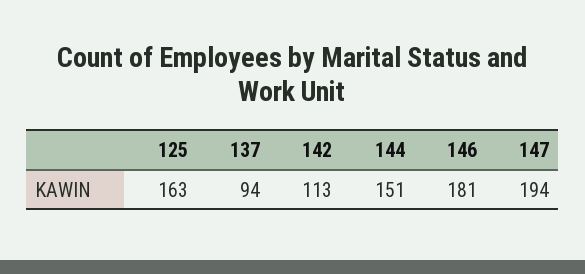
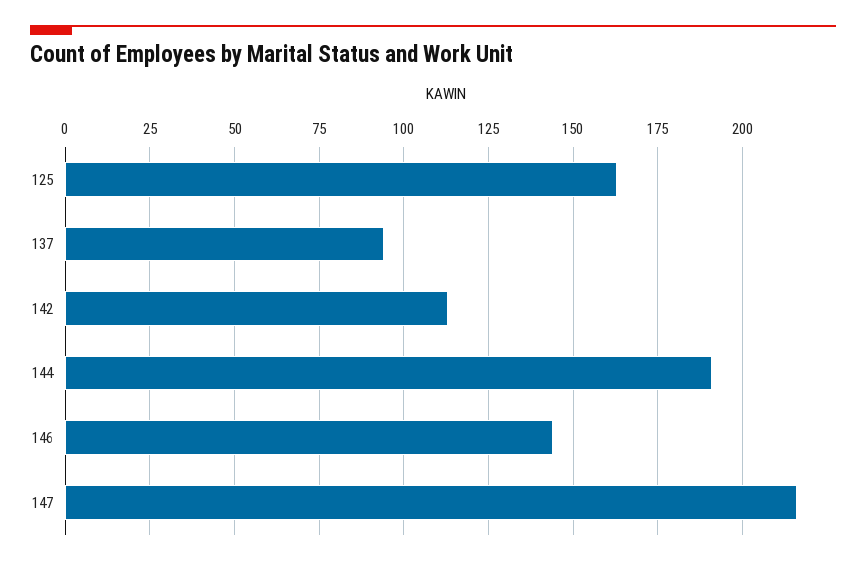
  {
    "125": 163,
    "137": 94,
    "142": 113,
-   "144": 151,
+   "144": 190,
-   "146": 181,
+   "146": 145,
-   "147": 194
+   "147": 215
  }

